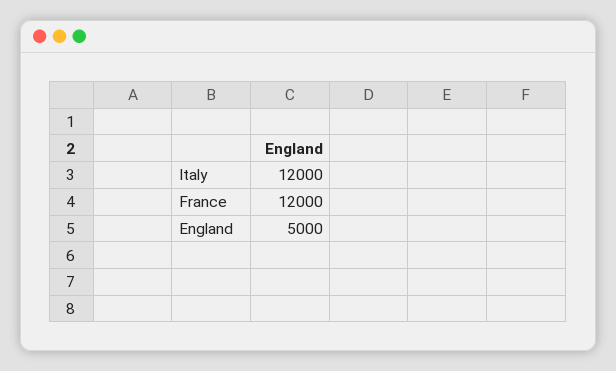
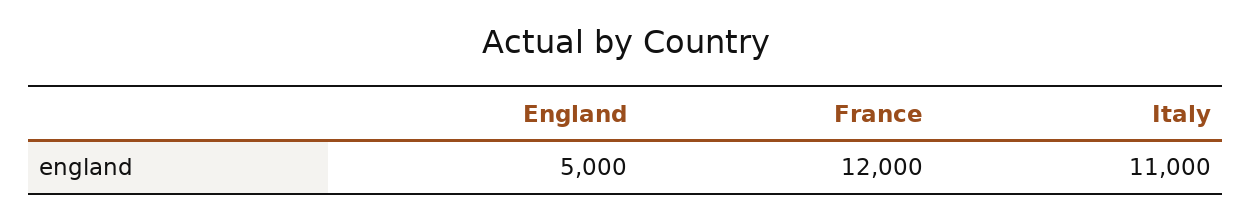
  {
-   "Italy": 12000,
+   "Italy": 11000,
    "France": 12000,
    "England": 5000
  }

